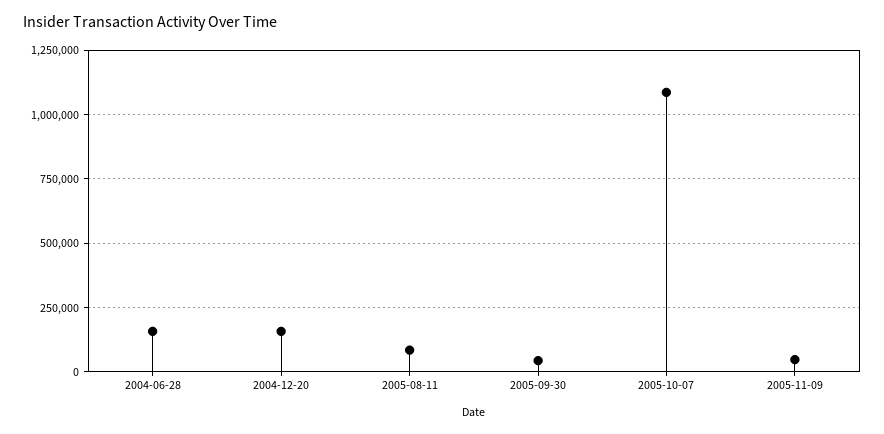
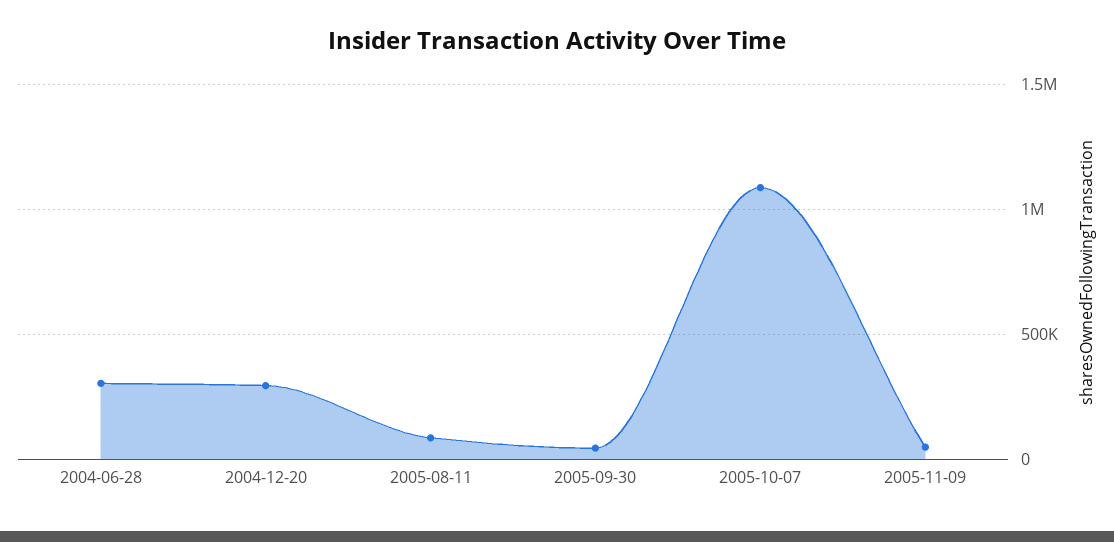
  {
-   "2004-06-28": 150000,
+   "2004-06-28": 300000,
-   "2004-12-20": 150000,
+   "2004-12-20": 300000,
    "2005-08-11": 75000,
    "2005-09-30": 50000,
    "2005-10-07": 1075000,
    "2005-11-09": 50000
  }

